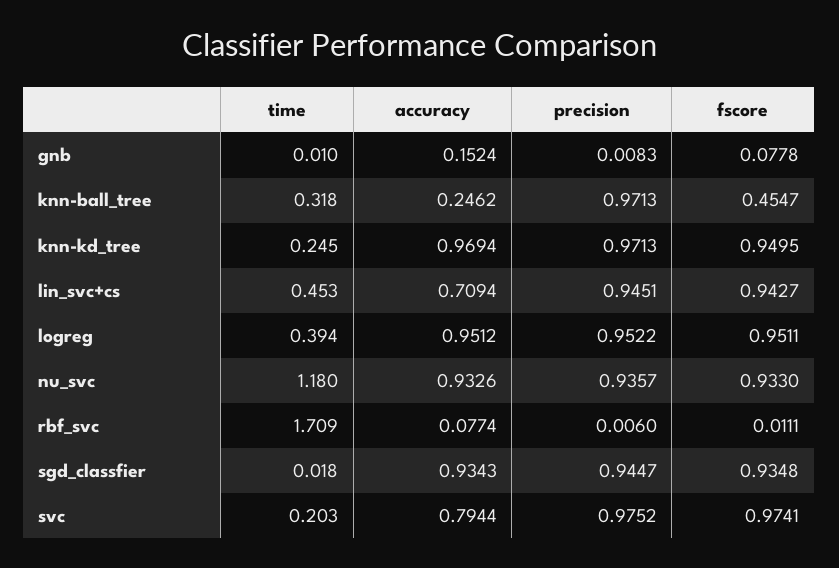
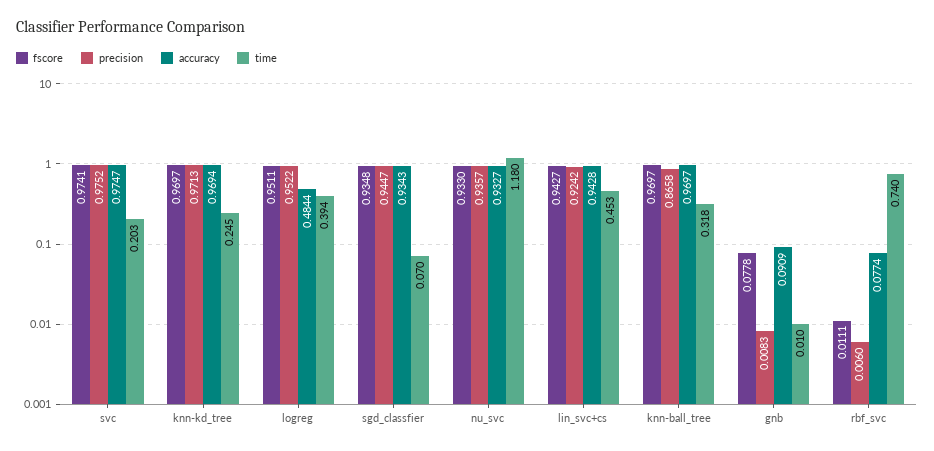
  {
    "time": {
      "gnb": 0.01,
      "knn-ball_tree": 0.318,
      "knn-kd_tree": 0.245,
      "lin_svc+cs": 0.453,
      "logreg": 0.394,
      "nu_svc": 1.18,
-     "rbf_svc": 1.709,
+     "rbf_svc": 0.74,
-     "sgd_classfier": 0.018,
+     "sgd_classfier": 0.07,
      "svc": 0.203
    },
    "accuracy": {
-     "gnb": 0.1524,
+     "gnb": 0.0909,
-     "knn-ball_tree": 0.2462,
+     "knn-ball_tree": 0.9697,
      "knn-kd_tree": 0.9694,
-     "lin_svc+cs": 0.7094,
+     "lin_svc+cs": 0.9428,
-     "logreg": 0.9512,
+     "logreg": 0.4844,
-     "nu_svc": 0.9326,
+     "nu_svc": 0.9327,
      "rbf_svc": 0.0774,
      "sgd_classfier": 0.9343,
-     "svc": 0.7944
+     "svc": 0.9747
    },
    "precision": {
      "gnb": 0.0083,
-     "knn-ball_tree": 0.9713,
+     "knn-ball_tree": 0.8658,
      "knn-kd_tree": 0.9713,
-     "lin_svc+cs": 0.9451,
+     "lin_svc+cs": 0.9242,
      "logreg": 0.9522,
      "nu_svc": 0.9357,
      "rbf_svc": 0.006,
      "sgd_classfier": 0.9447,
      "svc": 0.9752
    },
    "fscore": {
      "gnb": 0.0778,
-     "knn-ball_tree": 0.4547,
+     "knn-ball_tree": 0.9697,
-     "knn-kd_tree": 0.9495,
+     "knn-kd_tree": 0.9697,
      "lin_svc+cs": 0.9427,
      "logreg": 0.9511,
      "nu_svc": 0.933,
      "rbf_svc": 0.0111,
      "sgd_classfier": 0.9348,
      "svc": 0.9741
    }
  }

